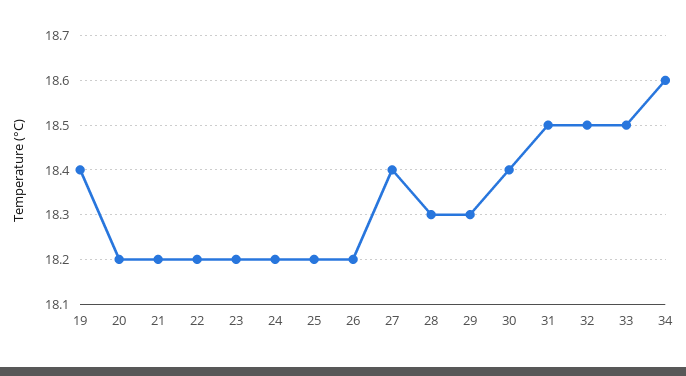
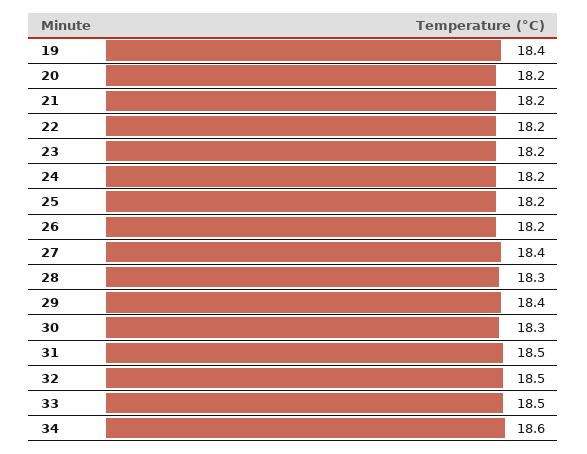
  {
    "19": 18.4,
    "20": 18.2,
    "21": 18.2,
    "22": 18.2,
    "23": 18.2,
    "24": 18.2,
    "25": 18.2,
    "26": 18.2,
    "27": 18.4,
    "28": 18.3,
-   "29": 18.3,
+   "29": 18.4,
-   "30": 18.4,
+   "30": 18.3,
    "31": 18.5,
    "32": 18.5,
    "33": 18.5,
    "34": 18.6
  }

